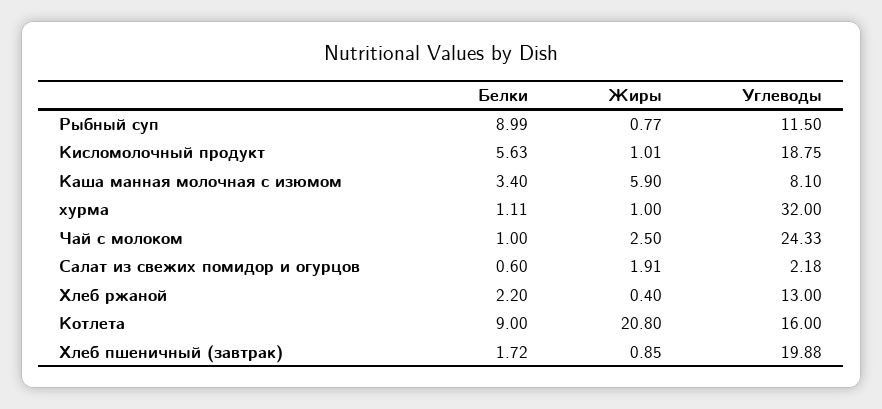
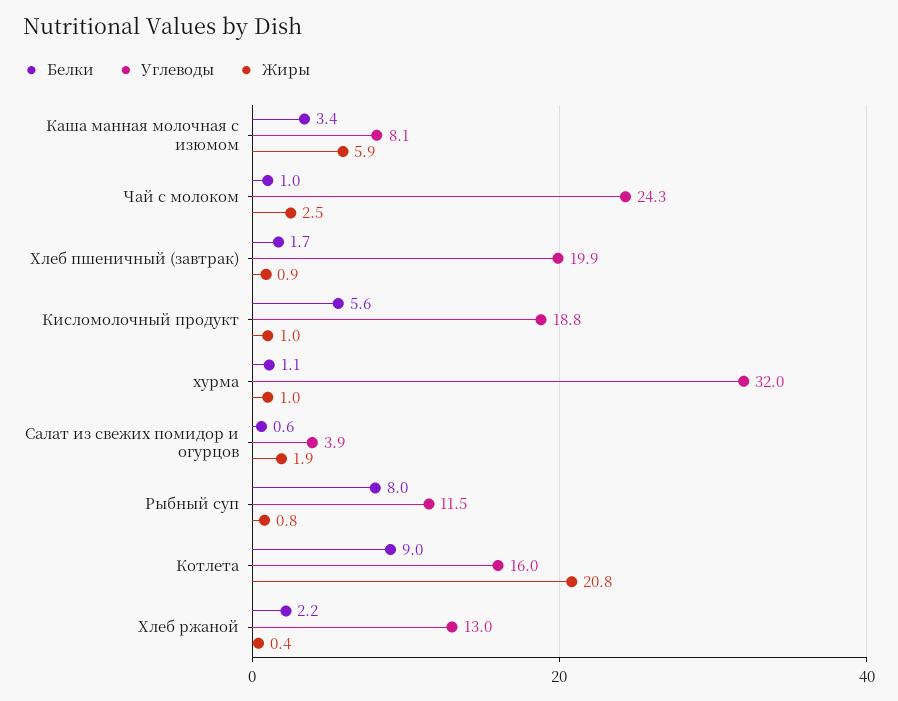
  {
    "Белки": {
-     "Рыбный суп": 8.99,
+     "Рыбный суп": 8,
      "Кисломолочный продукт": 5.63,
      "Каша манная молочная с изюмом": 3.4,
      "хурма": 1.11,
      "Чай с молоком": 1,
      "Салат из свежих помидор и огурцов": 0.6,
      "Хлеб ржаной": 2.2,
      "Котлета": 9,
      "Хлеб пшеничный (завтрак)": 1.72
    },
    "Жиры": {
      "Рыбный суп": 0.77,
      "Кисломолочный продукт": 1.01,
      "Каша манная молочная с изюмом": 5.9,
      "хурма": 1,
      "Чай с молоком": 2.5,
      "Салат из свежих помидор и огурцов": 1.91,
      "Хлеб ржаной": 0.4,
      "Котлета": 20.8,
      "Хлеб пшеничный (завтрак)": 0.85
    },
    "Углеводы": {
      "Рыбный суп": 11.5,
      "Кисломолочный продукт": 18.75,
      "Каша манная молочная с изюмом": 8.1,
      "хурма": 32,
      "Чай с молоком": 24.33,
-     "Салат из свежих помидор и огурцов": 2.18,
+     "Салат из свежих помидор и огурцов": 3.9,
      "Хлеб ржаной": 13,
      "Котлета": 16,
      "Хлеб пшеничный (завтрак)": 19.88
    }
  }

